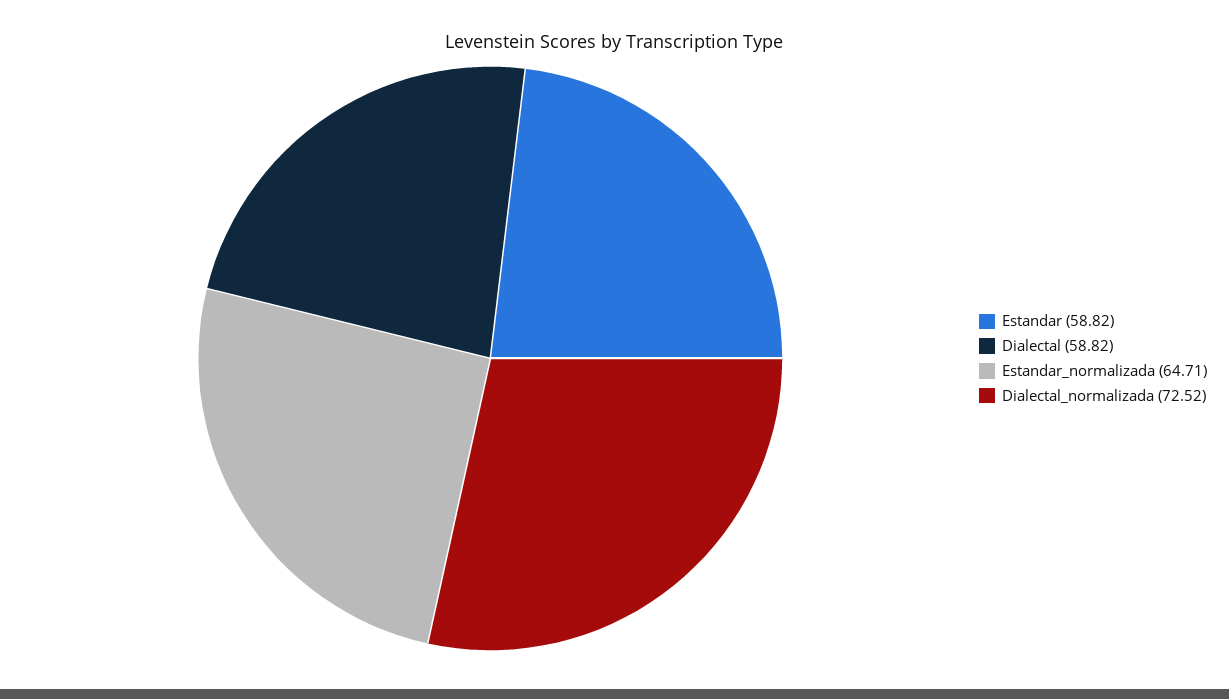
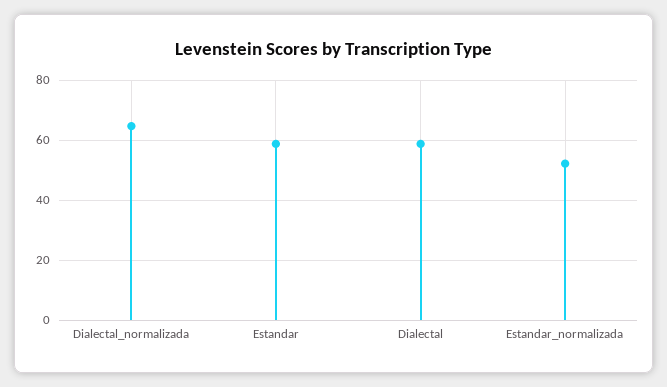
  {
    "Estandar": 58.82,
    "Dialectal": 58.82,
-   "Estandar_normalizada": 64.71,
+   "Estandar_normalizada": 52.5,
-   "Dialectal_normalizada": 72.52
+   "Dialectal_normalizada": 65
  }

